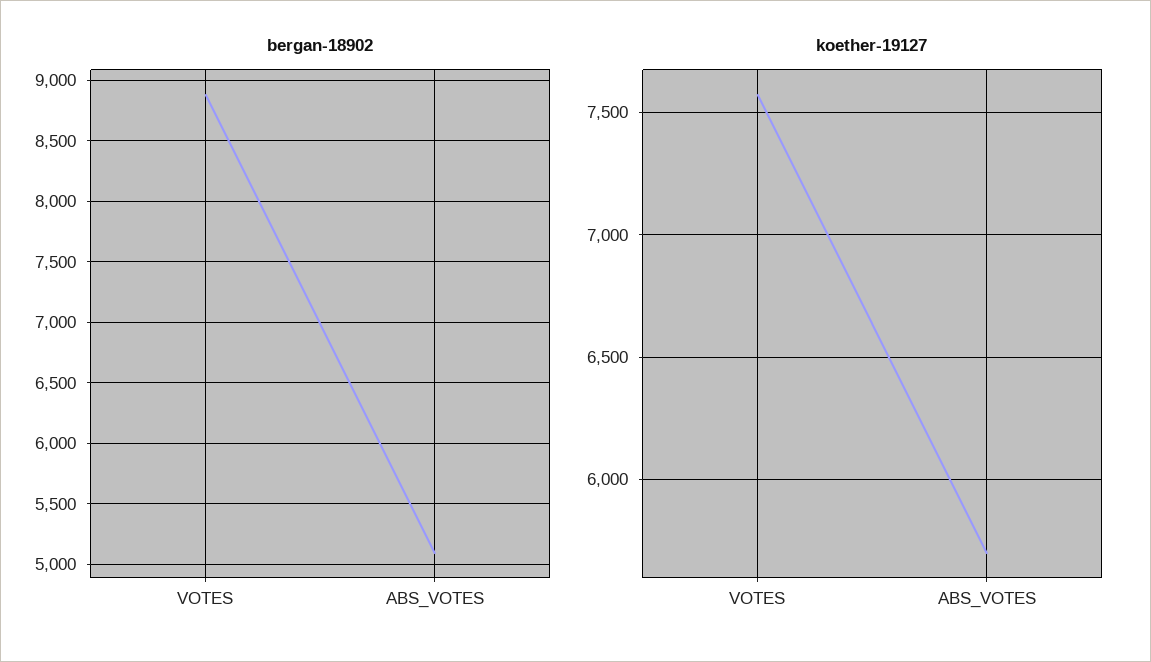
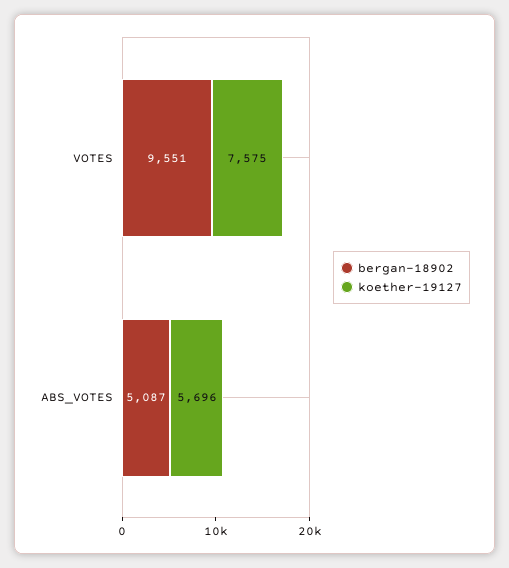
  {
    "bergan-18902": {
-     "VOTES": 8900,
+     "VOTES": 9551,
      "ABS_VOTES": 5087
    },
    "koether-19127": {
      "VOTES": 7575,
      "ABS_VOTES": 5696
    }
  }

